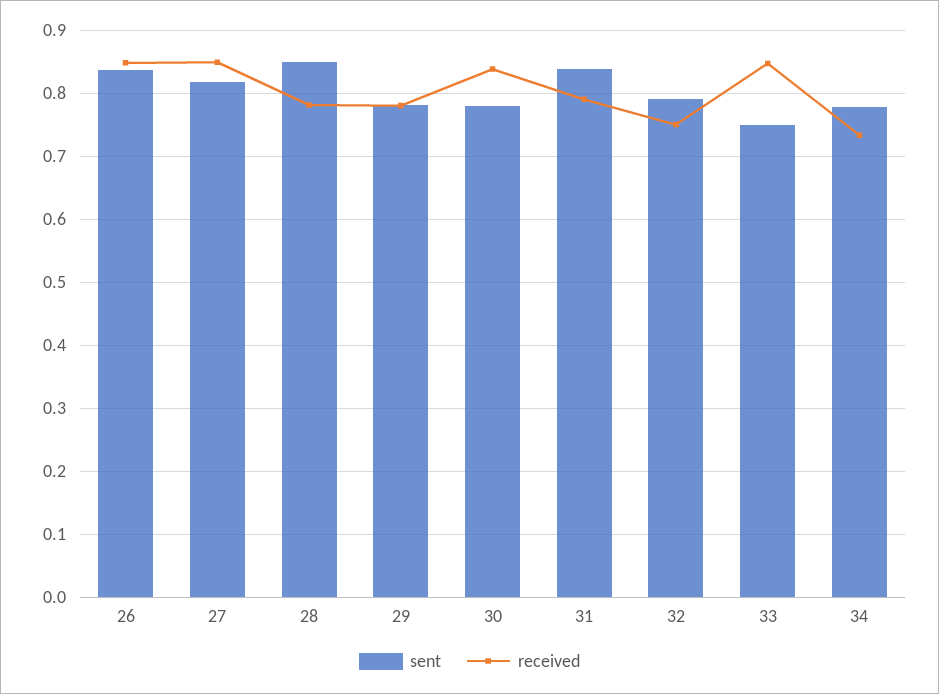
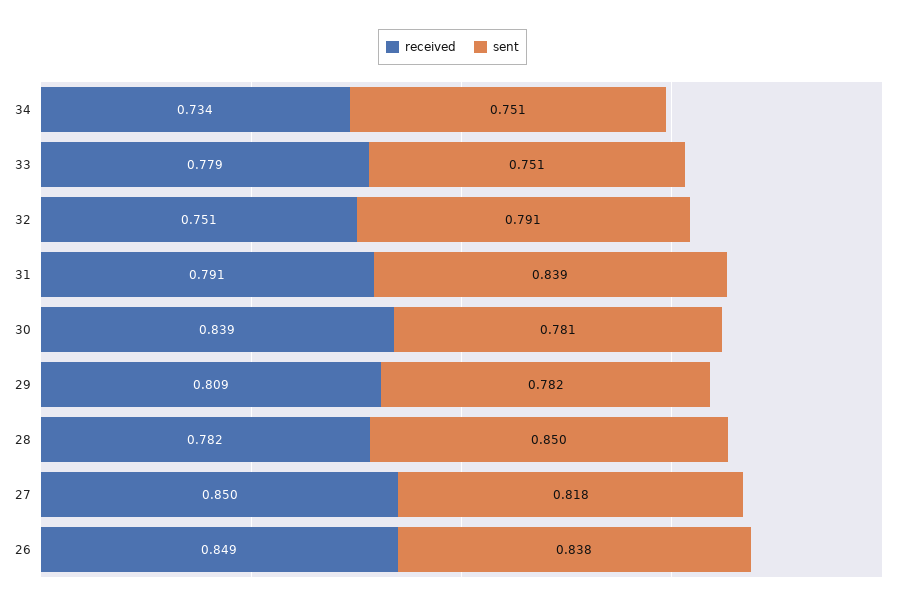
  {
    "sent": {
      "26": 0.838,
      "27": 0.818,
      "28": 0.85,
      "29": 0.782,
      "30": 0.781,
      "31": 0.839,
      "32": 0.791,
      "33": 0.751,
-     "34": 0.78
+     "34": 0.751
    },
    "received": {
      "26": 0.849,
      "27": 0.85,
      "28": 0.782,
-     "29": 0.78,
+     "29": 0.809,
      "30": 0.839,
      "31": 0.791,
      "32": 0.751,
-     "33": 0.85,
+     "33": 0.779,
      "34": 0.734
    }
  }

